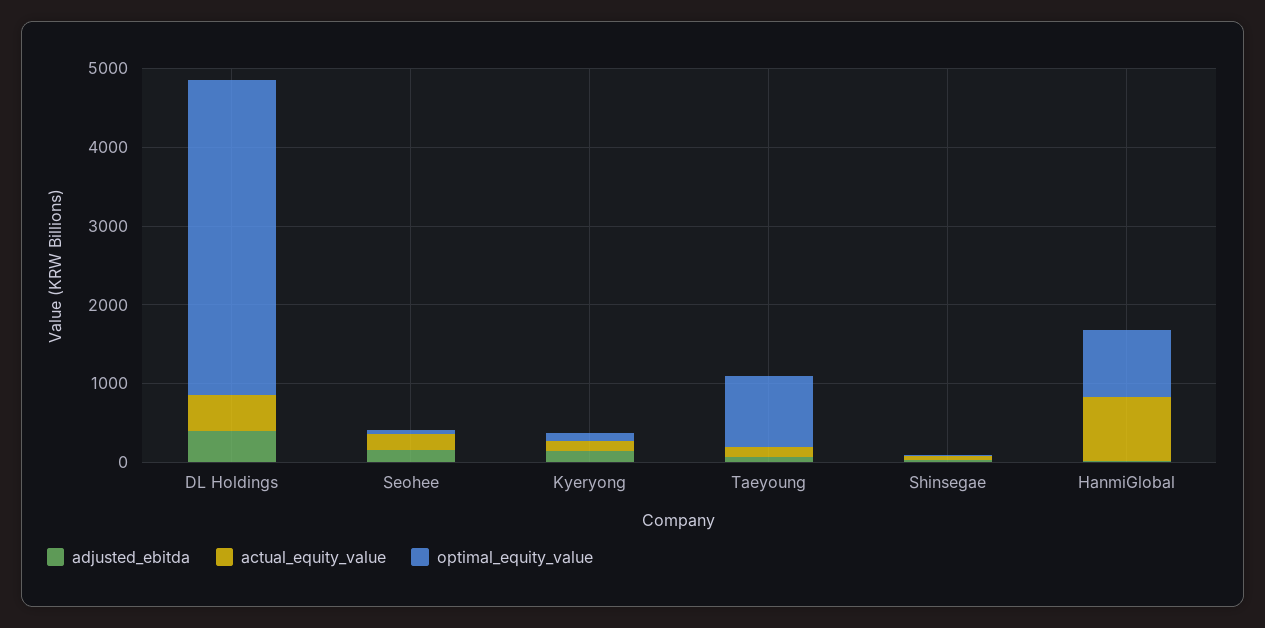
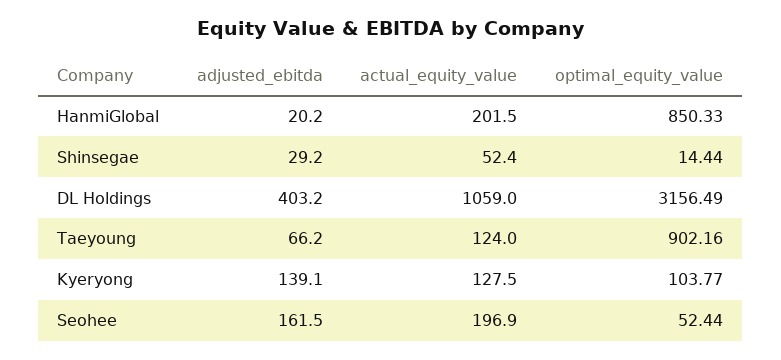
  {
    "adjusted_ebitda": {
      "DL Holdings": 403.2,
      "Seohee": 161.5,
      "Kyeryong": 139.1,
      "Taeyoung": 66.2,
      "Shinsegae": 29.2,
      "HanmiGlobal": 20.2
    },
    "actual_equity_value": {
-     "DL Holdings": 400,
+     "DL Holdings": 1059,
      "Seohee": 196.9,
      "Kyeryong": 127.5,
      "Taeyoung": 124,
      "Shinsegae": 52.4,
-     "HanmiGlobal": 800
+     "HanmiGlobal": 201.5
    },
    "optimal_equity_value": {
-     "DL Holdings": 4000,
+     "DL Holdings": 3156.49,
      "Seohee": 52.44,
      "Kyeryong": 103.77,
      "Taeyoung": 902.16,
      "Shinsegae": 14.44,
      "HanmiGlobal": 850.33
    }
  }

